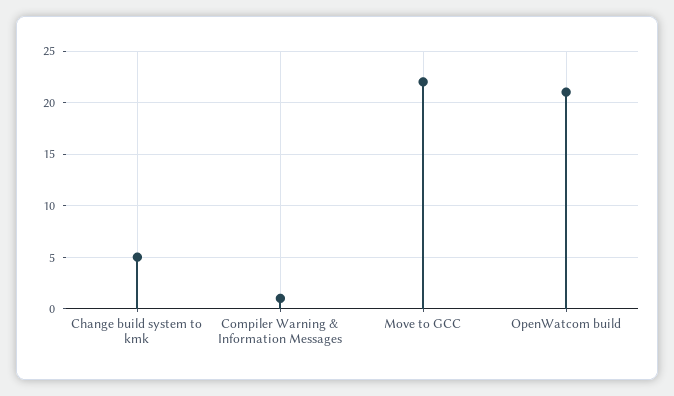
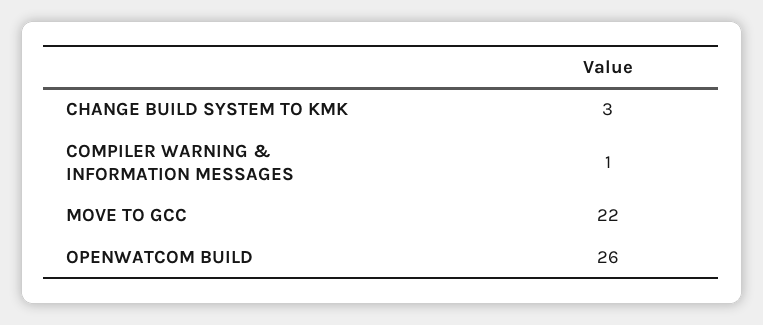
  {
-   "Change build system to kmk": 5,
+   "Change build system to kmk": 3,
    "Compiler Warning & Information Messages": 1,
    "Move to GCC": 22,
-   "OpenWatcom build": 21
+   "OpenWatcom build": 26
  }

